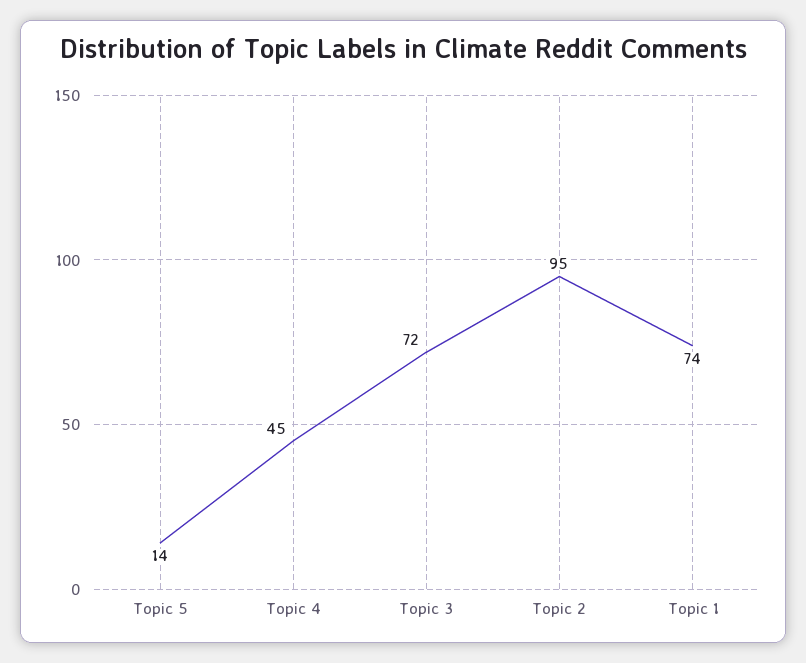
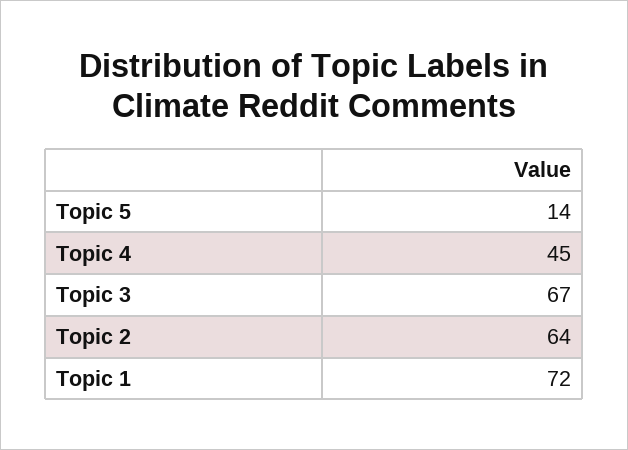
  {
    "Topic 5": 14,
    "Topic 4": 45,
-   "Topic 3": 72,
+   "Topic 3": 67,
-   "Topic 2": 95,
+   "Topic 2": 64,
-   "Topic 1": 74
+   "Topic 1": 72
  }

